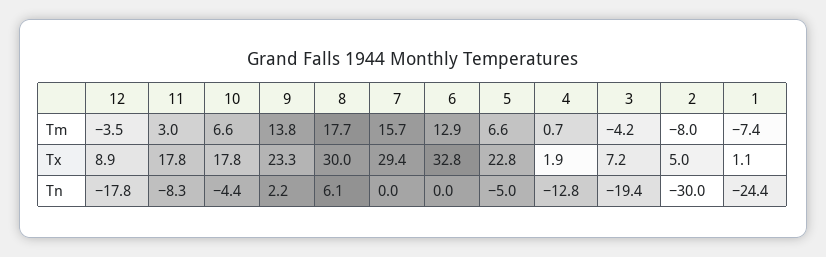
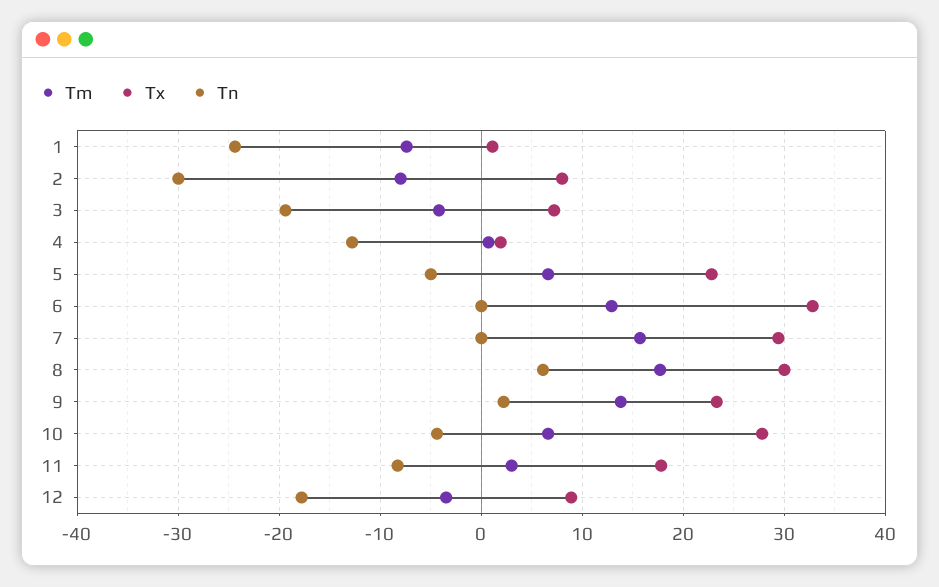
  {
    "Tm": {
      "12": -3.5,
      "11": 3,
      "10": 6.6,
      "9": 13.8,
      "8": 17.7,
      "7": 15.7,
      "6": 12.9,
      "5": 6.6,
      "4": 0.7,
      "3": -4.2,
      "2": -8,
      "1": -7.4
    },
    "Tx": {
      "12": 8.9,
      "11": 17.8,
-     "10": 17.8,
+     "10": 28,
      "9": 23.3,
      "8": 30,
      "7": 29.4,
      "6": 32.8,
      "5": 22.8,
      "4": 1.9,
      "3": 7.2,
-     "2": 5,
+     "2": 8,
      "1": 1.1
    },
    "Tn": {
      "12": -17.8,
      "11": -8.3,
      "10": -4.4,
      "9": 2.2,
      "8": 6.1,
      "7": 0,
      "6": 0,
      "5": -5,
      "4": -12.8,
      "3": -19.4,
      "2": -30,
      "1": -24.4
    }
  }

